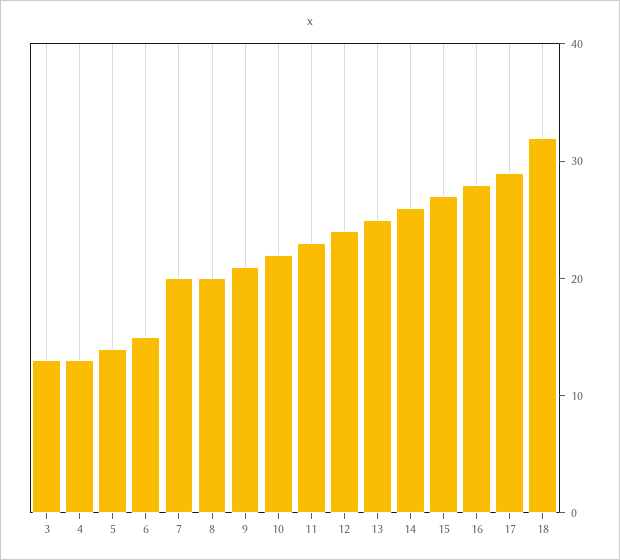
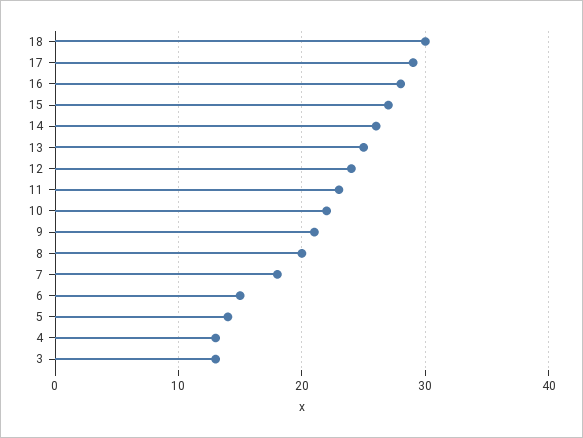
  {
    "3": 13,
    "4": 13,
    "5": 14,
    "6": 15,
-   "7": 20,
+   "7": 18,
    "8": 20,
    "9": 21,
    "10": 22,
    "11": 23,
    "12": 24,
    "13": 25,
    "14": 26,
    "15": 27,
    "16": 28,
    "17": 29,
-   "18": 32
+   "18": 30
  }

